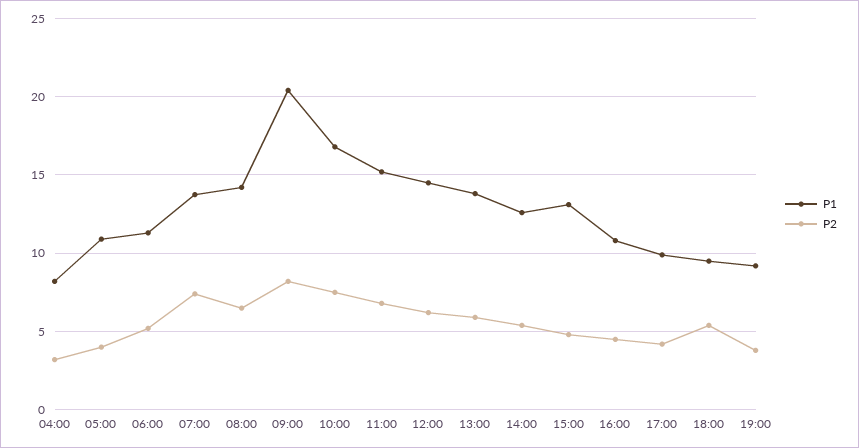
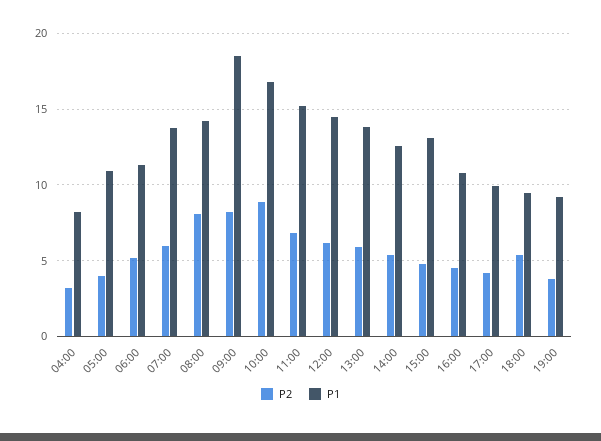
  {
    "P1": {
      "04:00": 8,
      "05:00": 11,
      "06:00": 11.5,
      "07:00": 14,
      "08:00": 14,
-     "09:00": 20.5,
+     "09:00": 18.5,
      "10:00": 17,
      "11:00": 15,
      "12:00": 14.5,
      "13:00": 14,
      "14:00": 12.5,
      "15:00": 13,
      "16:00": 11,
      "17:00": 10,
      "18:00": 9.5,
      "19:00": 9
    },
    "P2": {
      "04:00": 3,
      "05:00": 4,
      "06:00": 5,
-     "07:00": 7.5,
+     "07:00": 6,
-     "08:00": 6.5,
+     "08:00": 8,
      "09:00": 8,
-     "10:00": 7.5,
+     "10:00": 9,
      "11:00": 7,
      "12:00": 6,
      "13:00": 6,
      "14:00": 5.5,
      "15:00": 5,
      "16:00": 4.5,
      "17:00": 4,
      "18:00": 5.5,
      "19:00": 4
    }
  }

